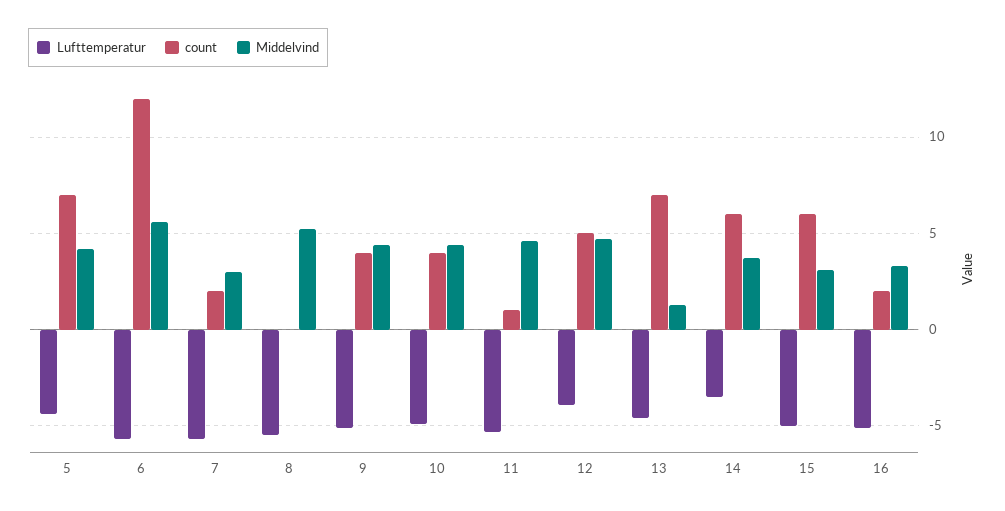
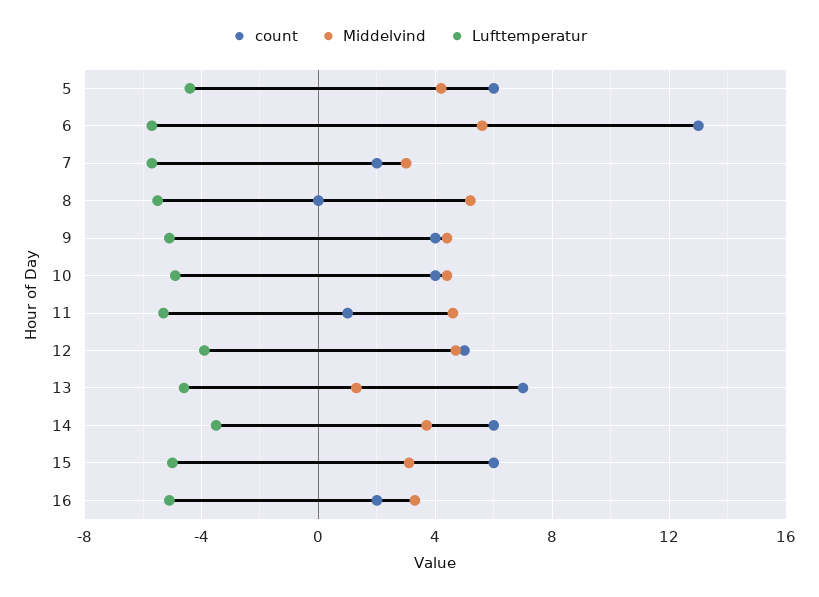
  {
    "Lufttemperatur": {
      "5": -4.5,
      "6": -5.5,
      "7": -5.5,
      "8": -5.5,
      "9": -5,
      "10": -5,
      "11": -5.5,
      "12": -4,
      "13": -4.5,
      "14": -3.5,
      "15": -5,
      "16": -5
    },
    "count": {
-     "5": 7,
+     "5": 6,
-     "6": 12,
+     "6": 13,
      "7": 2,
      "8": 0,
      "9": 4,
      "10": 4,
      "11": 1,
      "12": 5,
      "13": 7,
      "14": 6,
      "15": 6,
      "16": 2
    },
    "Middelvind": {
      "5": 4,
      "6": 5.5,
      "7": 3,
      "8": 5,
      "9": 4.5,
      "10": 4.5,
      "11": 4.5,
      "12": 4.5,
      "13": 1.5,
      "14": 3.5,
      "15": 3,
      "16": 3.5
    }
  }

